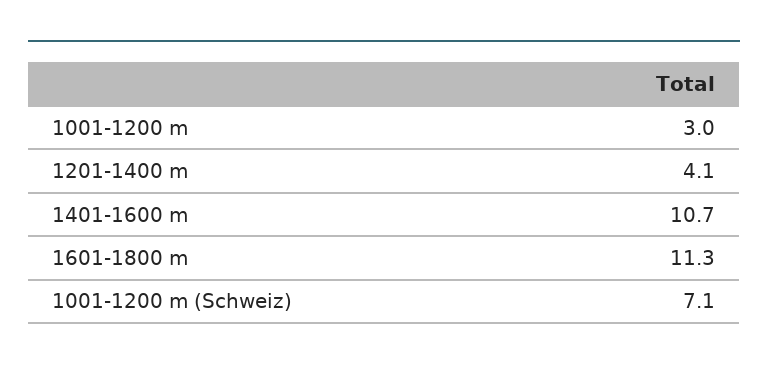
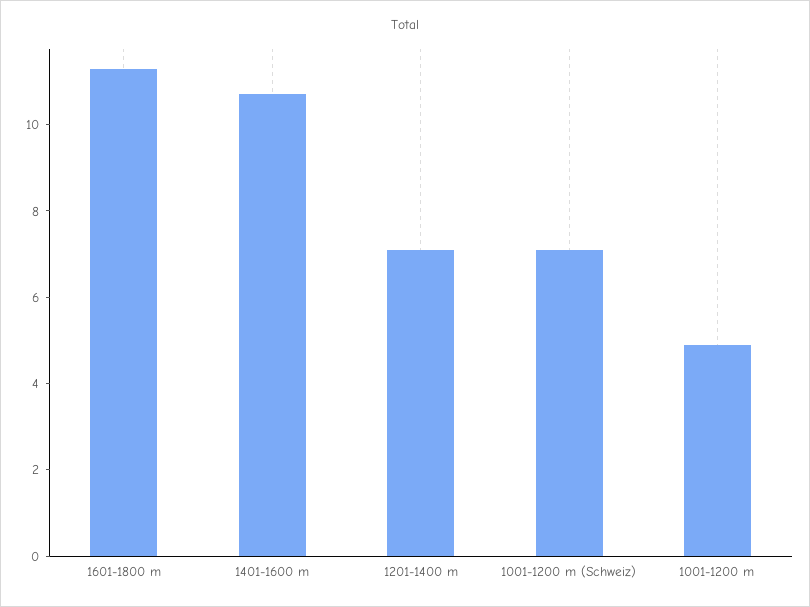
  {
-   "1001-1200 m": 3,
+   "1001-1200 m": 5,
-   "1201-1400 m": 4.1,
+   "1201-1400 m": 7,
    "1401-1600 m": 10.7,
    "1601-1800 m": 11.3,
    "1001-1200 m (Schweiz)": 7.1
  }

